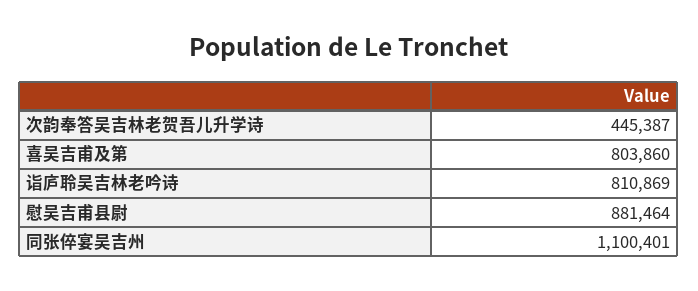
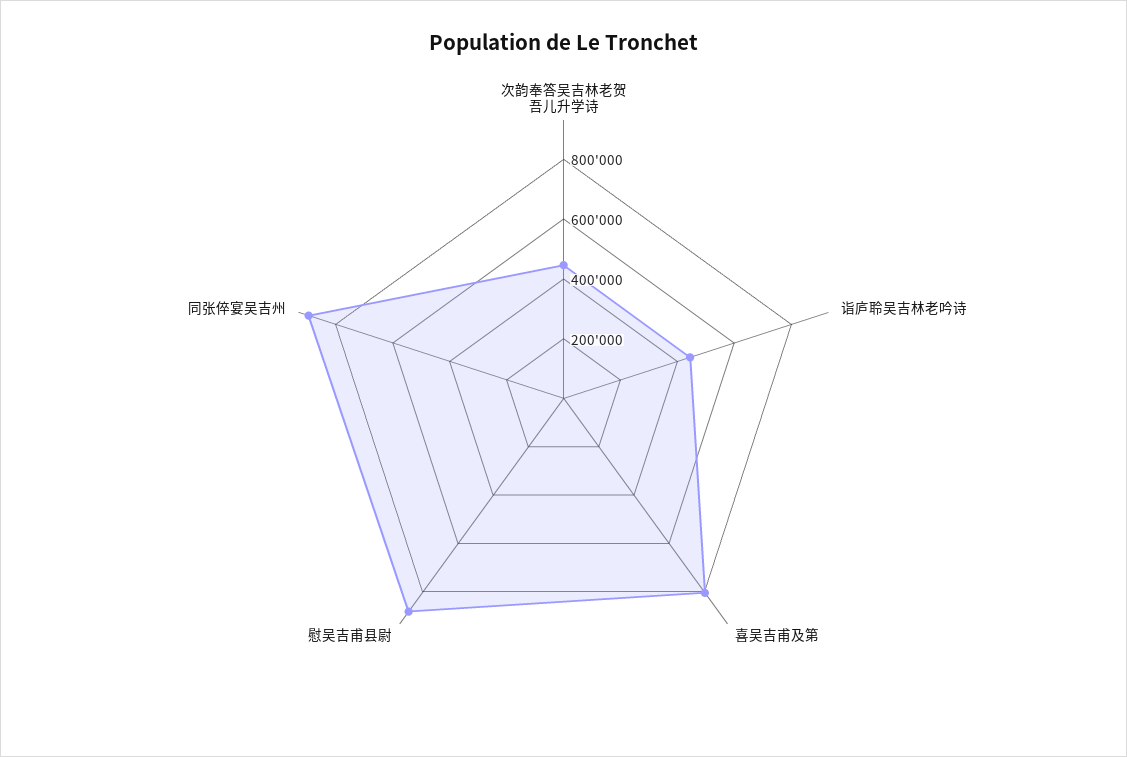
  {
    "次韵奉答吴吉林老贺吾儿升学诗": 445387,
    "喜吴吉甫及第": 803860,
-   "诣庐聆吴吉林老吟诗": 810869,
+   "诣庐聆吴吉林老吟诗": 450000,
    "慰吴吉甫县尉": 881464,
-   "同张倅宴吴吉州": 1100401
+   "同张倅宴吴吉州": 900000
  }

